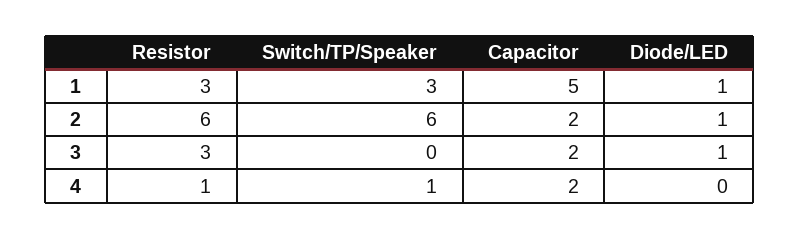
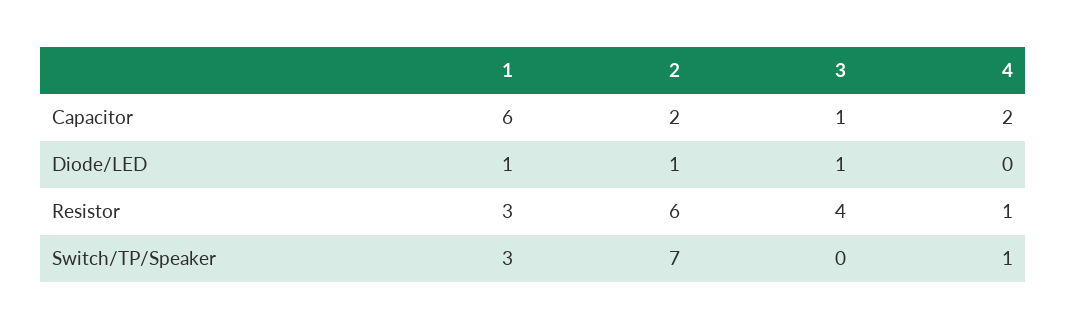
  {
    "Resistor": {
      "1": 3,
      "2": 6,
-     "3": 3,
+     "3": 4,
      "4": 1
    },
    "Switch/TP/Speaker": {
      "1": 3,
-     "2": 6,
+     "2": 7,
      "3": 0,
      "4": 1
    },
    "Capacitor": {
-     "1": 5,
+     "1": 6,
      "2": 2,
-     "3": 2,
+     "3": 1,
      "4": 2
    },
    "Diode/LED": {
      "1": 1,
      "2": 1,
      "3": 1,
      "4": 0
    }
  }

